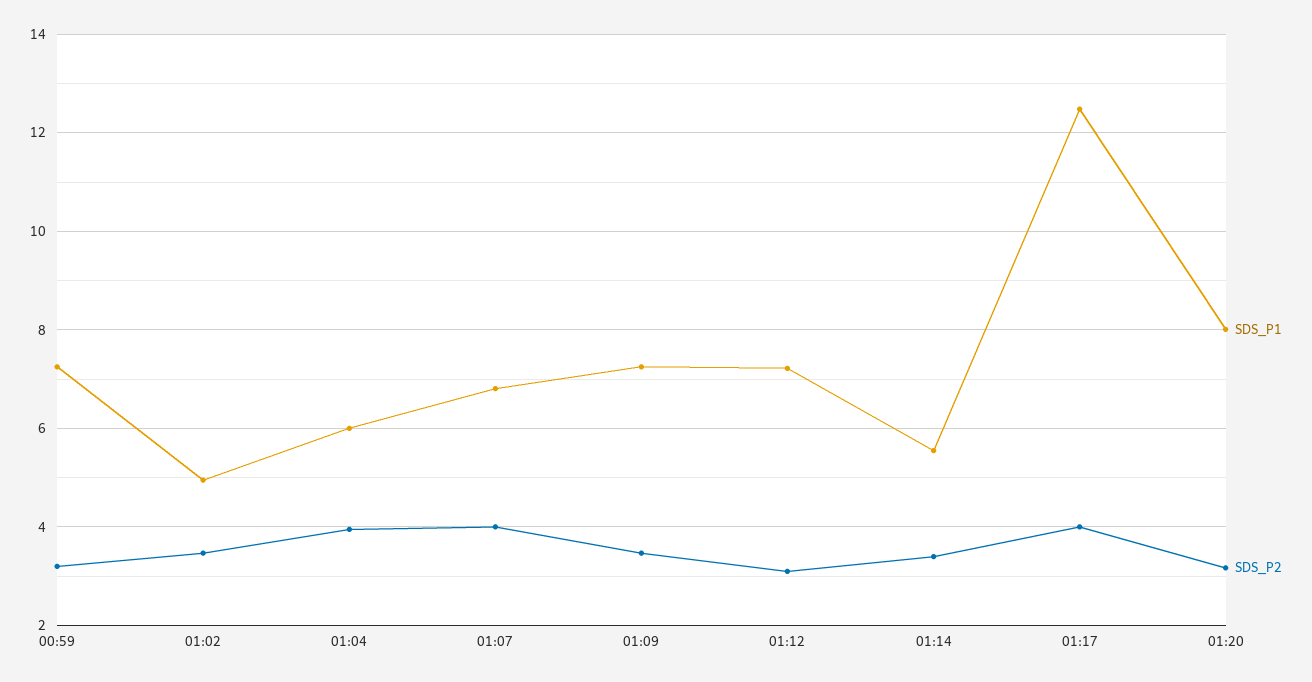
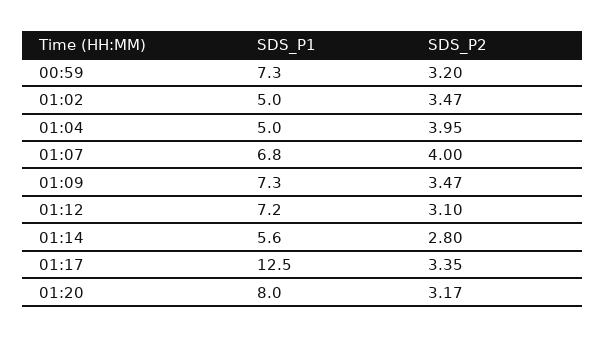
  {
    "SDS_P1": {
      "00:59": 7.3,
      "01:02": 5,
-     "01:04": 6,
+     "01:04": 5,
      "01:07": 6.8,
      "01:09": 7.3,
      "01:12": 7.2,
      "01:14": 5.6,
      "01:17": 12.5,
      "01:20": 8
    },
    "SDS_P2": {
      "00:59": 3.2,
      "01:02": 3.47,
      "01:04": 3.95,
      "01:07": 4,
      "01:09": 3.47,
      "01:12": 3.1,
-     "01:14": 3.4,
+     "01:14": 2.8,
-     "01:17": 4,
+     "01:17": 3.35,
      "01:20": 3.17
    }
  }

